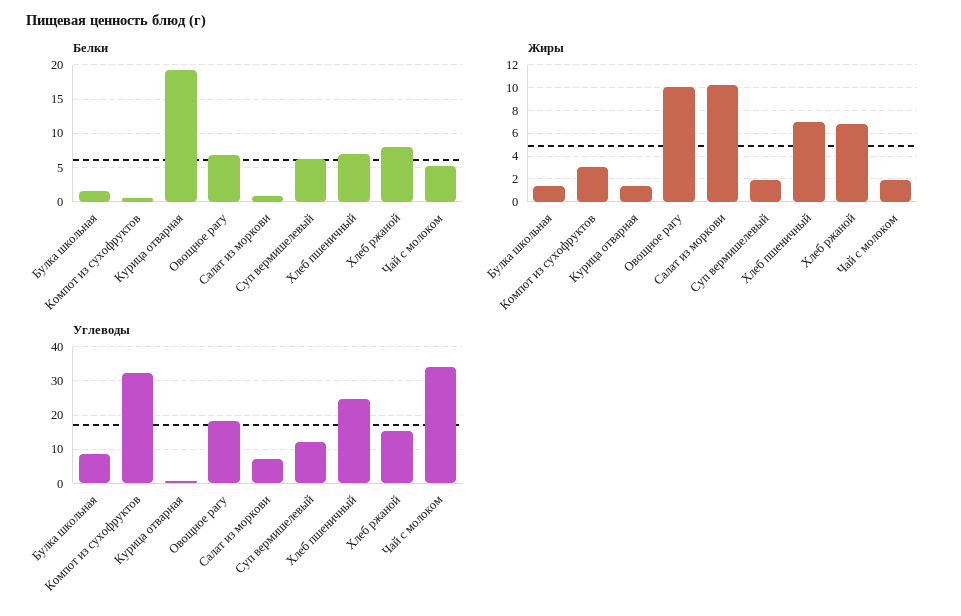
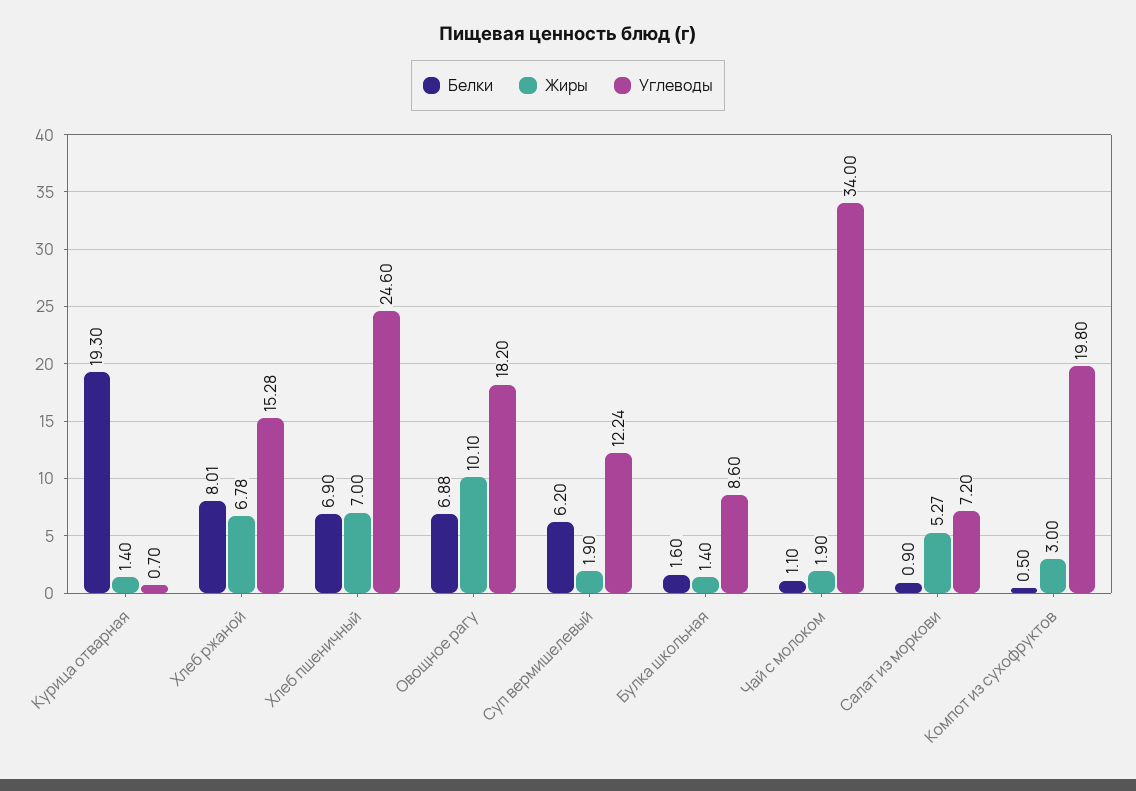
  {
    "Белки": {
      "Булка школьная": 1.6,
      "Компот из сухофруктов": 0.5,
      "Курица отварная": 19.3,
      "Овощное рагу": 6.88,
      "Салат из моркови": 0.9,
      "Суп вермишелевый": 6.2,
      "Хлеб пшеничный": 6.9,
      "Хлеб ржаной": 8.01,
-     "Чай с молоком": 5
+     "Чай с молоком": 1.1
    },
    "Жиры": {
      "Булка школьная": 1.4,
      "Компот из сухофруктов": 3,
      "Курица отварная": 1.4,
      "Овощное рагу": 10.1,
-     "Салат из моркови": 10,
+     "Салат из моркови": 5.27,
      "Суп вермишелевый": 1.9,
      "Хлеб пшеничный": 7,
      "Хлеб ржаной": 6.78,
      "Чай с молоком": 1.9
    },
    "Углеводы": {
      "Булка школьная": 8.6,
-     "Компот из сухофруктов": 32,
+     "Компот из сухофруктов": 19.8,
      "Курица отварная": 0.7,
      "Овощное рагу": 18.2,
      "Салат из моркови": 7.2,
      "Суп вермишелевый": 12.24,
      "Хлеб пшеничный": 24.6,
      "Хлеб ржаной": 15.28,
      "Чай с молоком": 34
    }
  }

